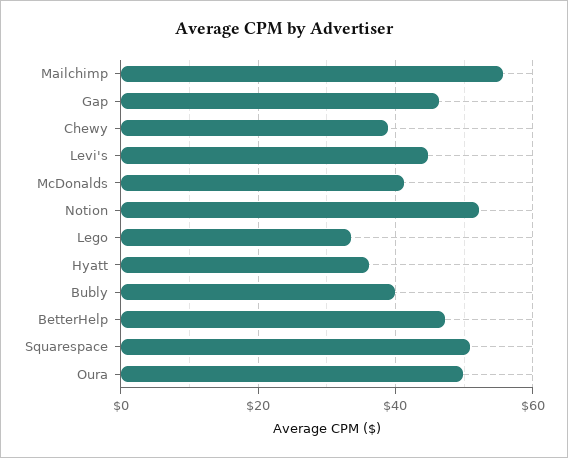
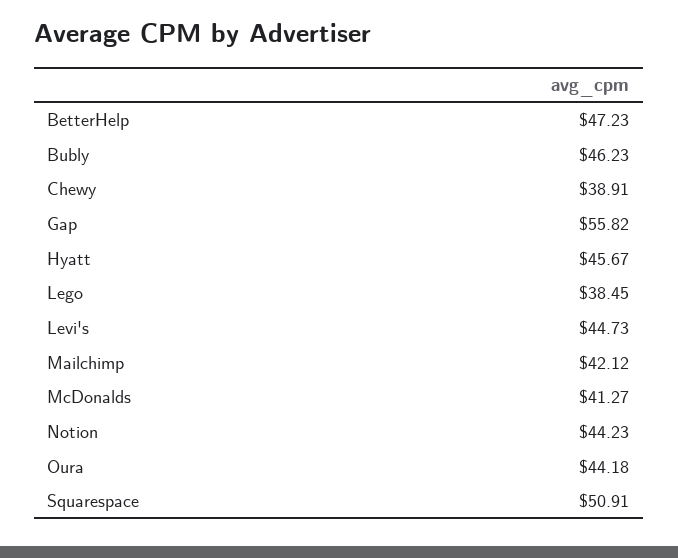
  {
-   "Mailchimp": 56,
+   "Mailchimp": 42.12,
-   "Gap": 46,
+   "Gap": 55.82,
    "Chewy": 38.91,
    "Levi's": 44.73,
    "McDonalds": 41.27,
-   "Notion": 52,
+   "Notion": 44.23,
-   "Lego": 34,
+   "Lego": 38.45,
-   "Hyatt": 36,
+   "Hyatt": 45.67,
-   "Bubly": 40,
+   "Bubly": 46.23,
    "BetterHelp": 47.23,
    "Squarespace": 50.91,
-   "Oura": 50
+   "Oura": 44.18
  }

